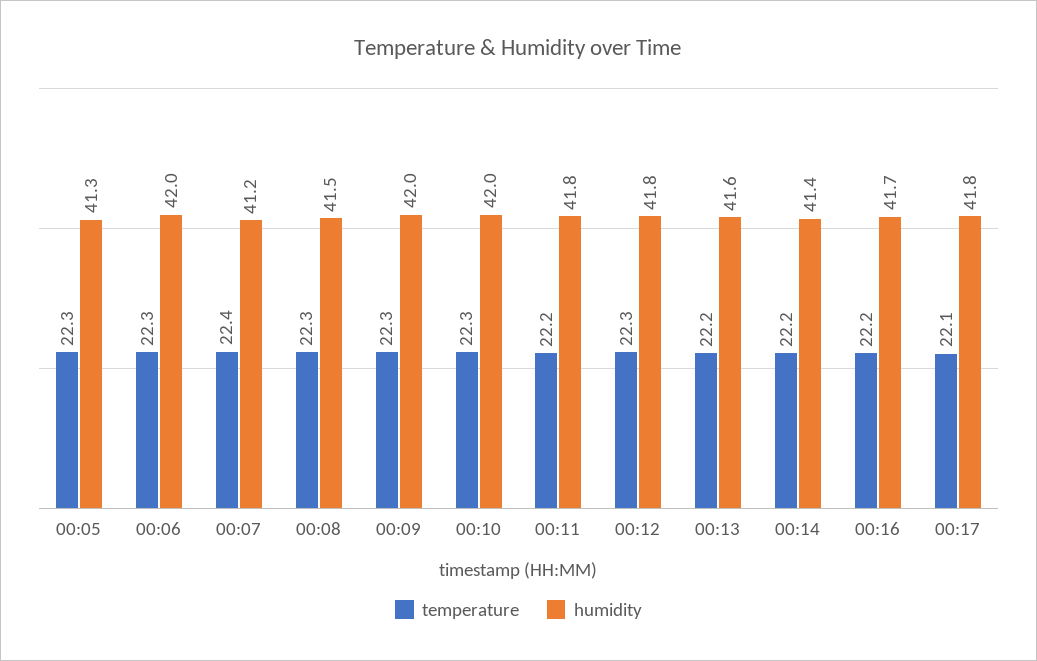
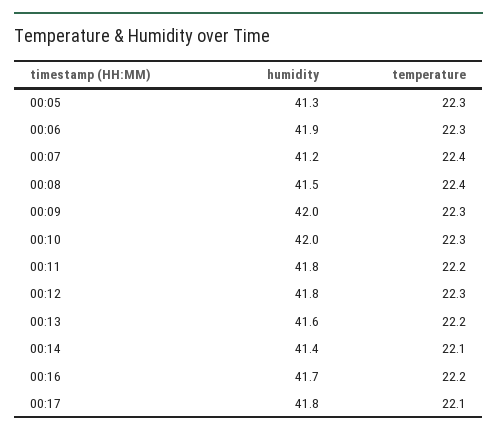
  {
    "temperature": {
      "00:05": 22.3,
      "00:06": 22.3,
      "00:07": 22.4,
-     "00:08": 22.3,
+     "00:08": 22.4,
      "00:09": 22.3,
      "00:10": 22.3,
      "00:11": 22.2,
      "00:12": 22.3,
      "00:13": 22.2,
-     "00:14": 22.2,
+     "00:14": 22.1,
      "00:16": 22.2,
      "00:17": 22.1
    },
    "humidity": {
      "00:05": 41.3,
-     "00:06": 42,
+     "00:06": 41.9,
      "00:07": 41.2,
      "00:08": 41.5,
      "00:09": 42,
      "00:10": 42,
      "00:11": 41.8,
      "00:12": 41.8,
      "00:13": 41.6,
      "00:14": 41.4,
      "00:16": 41.7,
      "00:17": 41.8
    }
  }

